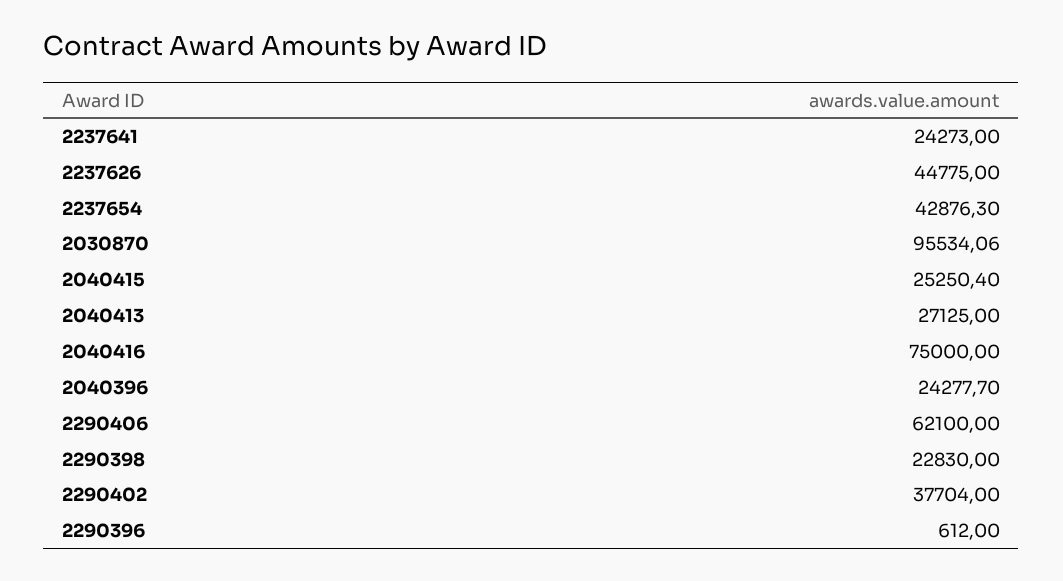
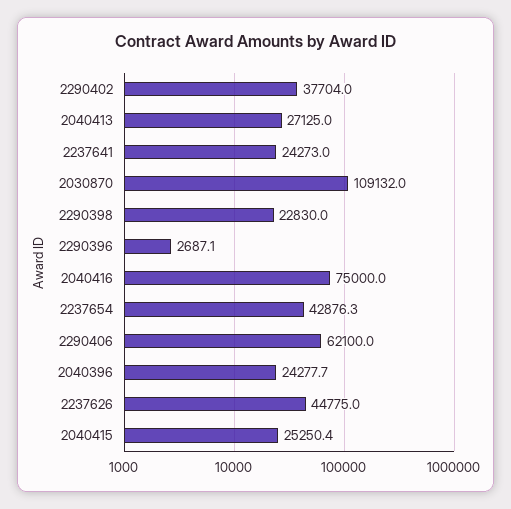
  {
    "2237641": 24273,
    "2237626": 44775,
    "2237654": 42876.3,
-   "2030870": 95534.06,
+   "2030870": 109132,
    "2040415": 25250.4,
    "2040413": 27125,
    "2040416": 75000,
    "2040396": 24277.7,
    "2290406": 62100,
    "2290398": 22830,
    "2290402": 37704,
-   "2290396": 612
+   "2290396": 2687.1
  }

